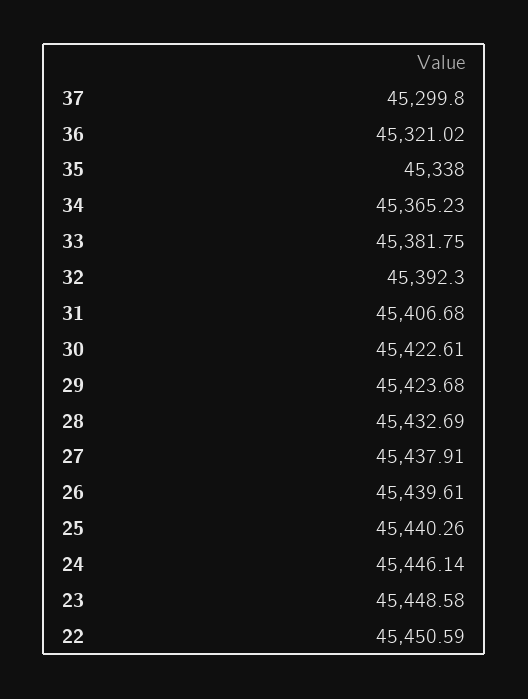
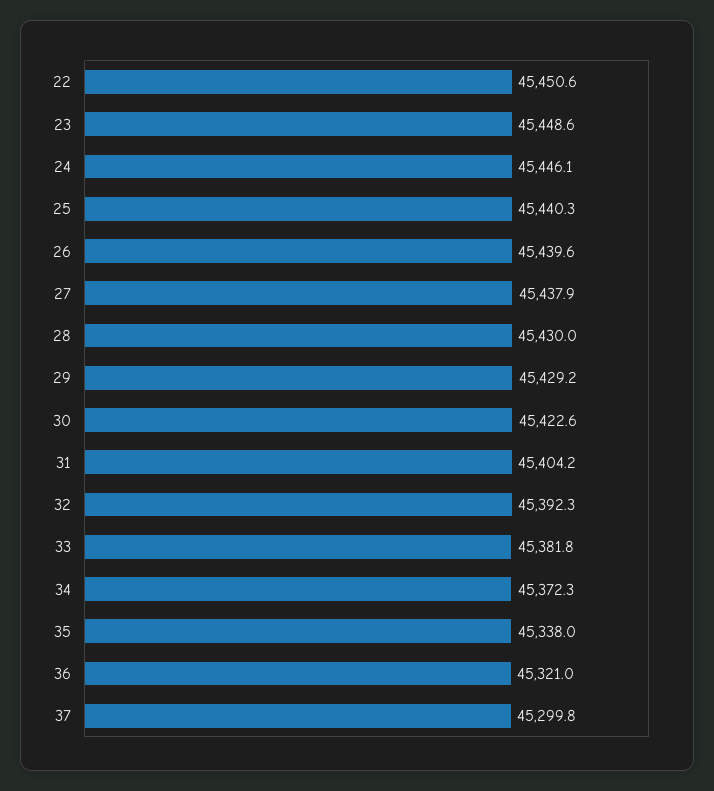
  {
    "37": 45299.8,
    "36": 45321.02,
    "35": 45338,
-   "34": 45365.23,
+   "34": 45372.3,
    "33": 45381.75,
    "32": 45392.3,
-   "31": 45406.68,
+   "31": 45404.2,
    "30": 45422.61,
-   "29": 45423.68,
+   "29": 45429.2,
-   "28": 45432.69,
+   "28": 45430,
    "27": 45437.91,
    "26": 45439.61,
    "25": 45440.26,
    "24": 45446.14,
    "23": 45448.58,
    "22": 45450.59
  }

